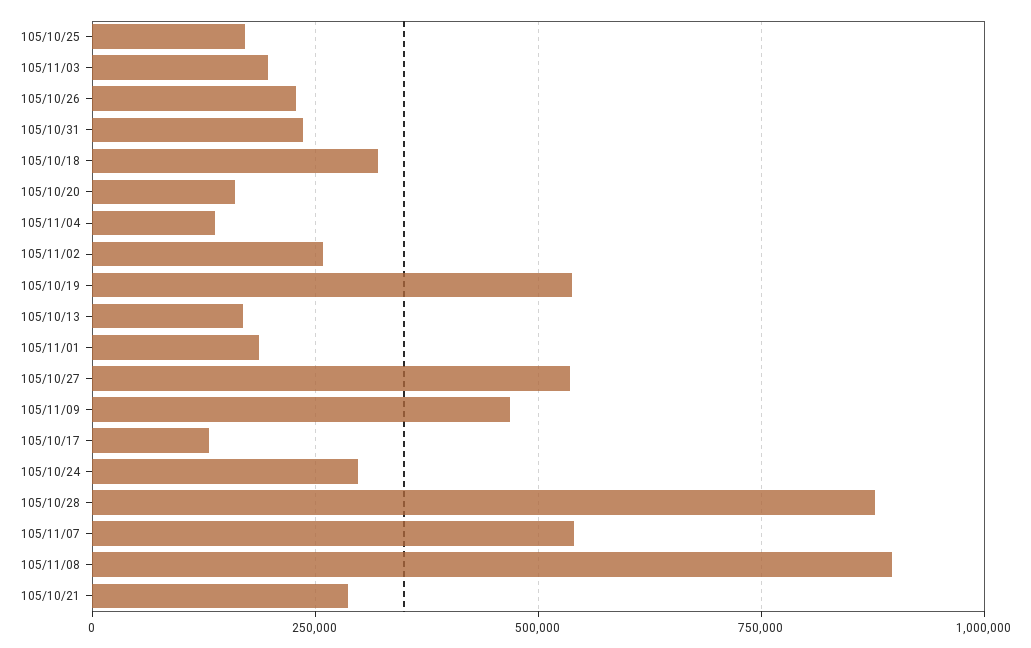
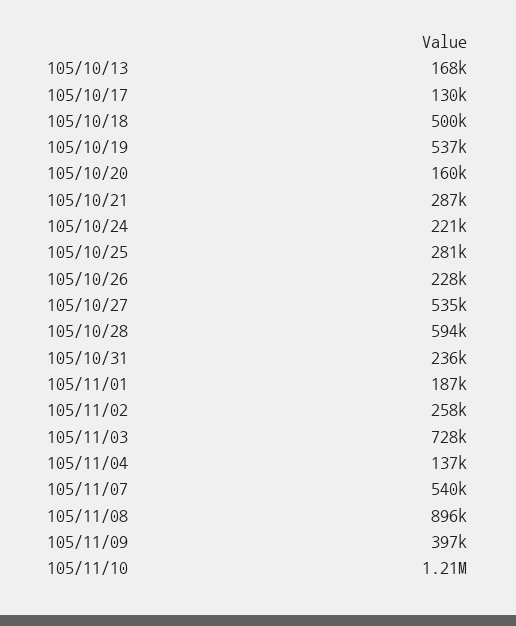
  {
-   "105/10/25": 175000,
+   "105/10/25": 281000,
-   "105/11/03": 200000,
+   "105/11/03": 728000,
    "105/10/26": 228000,
    "105/10/31": 236000,
-   "105/10/18": 325000,
+   "105/10/18": 500000,
    "105/10/20": 160000,
    "105/11/04": 137000,
    "105/11/02": 258000,
    "105/10/19": 537000,
    "105/10/13": 168000,
    "105/11/01": 187000,
    "105/10/27": 535000,
-   "105/11/09": 475000,
+   "105/11/09": 397000,
    "105/10/17": 130000,
-   "105/10/24": 300000,
+   "105/10/24": 221000,
-   "105/10/28": 875000,
+   "105/10/28": 594000,
    "105/11/07": 540000,
    "105/11/08": 896000,
-   "105/10/21": 287000
+   "105/10/21": 287000,
+   "105/11/10": 1210000
  }

